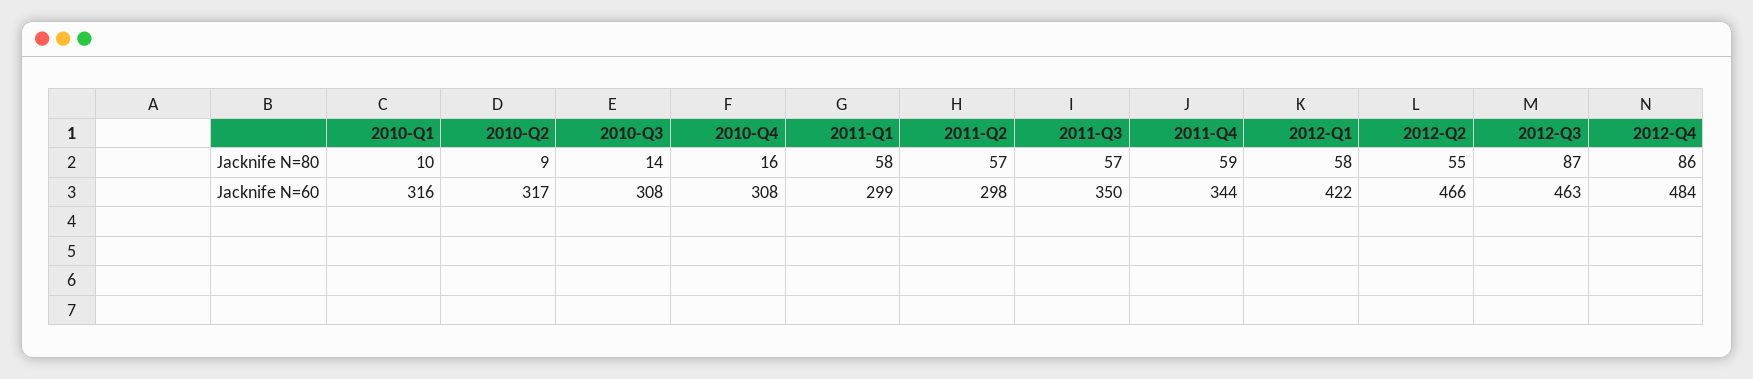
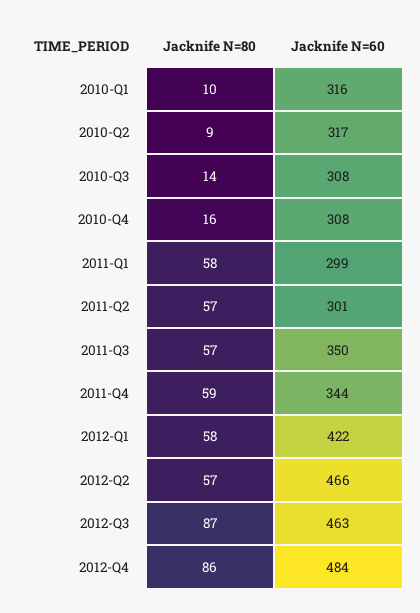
  {
    "2010-Q1": {
      "Jacknife N=80": 10,
      "Jacknife N=60": 316
    },
    "2010-Q2": {
      "Jacknife N=80": 9,
      "Jacknife N=60": 317
    },
    "2010-Q3": {
      "Jacknife N=80": 14,
      "Jacknife N=60": 308
    },
    "2010-Q4": {
      "Jacknife N=80": 16,
      "Jacknife N=60": 308
    },
    "2011-Q1": {
      "Jacknife N=80": 58,
      "Jacknife N=60": 299
    },
    "2011-Q2": {
      "Jacknife N=80": 57,
-     "Jacknife N=60": 298
+     "Jacknife N=60": 301
    },
    "2011-Q3": {
      "Jacknife N=80": 57,
      "Jacknife N=60": 350
    },
    "2011-Q4": {
      "Jacknife N=80": 59,
      "Jacknife N=60": 344
    },
    "2012-Q1": {
      "Jacknife N=80": 58,
      "Jacknife N=60": 422
    },
    "2012-Q2": {
-     "Jacknife N=80": 55,
+     "Jacknife N=80": 57,
      "Jacknife N=60": 466
    },
    "2012-Q3": {
      "Jacknife N=80": 87,
      "Jacknife N=60": 463
    },
    "2012-Q4": {
      "Jacknife N=80": 86,
      "Jacknife N=60": 484
    }
  }

